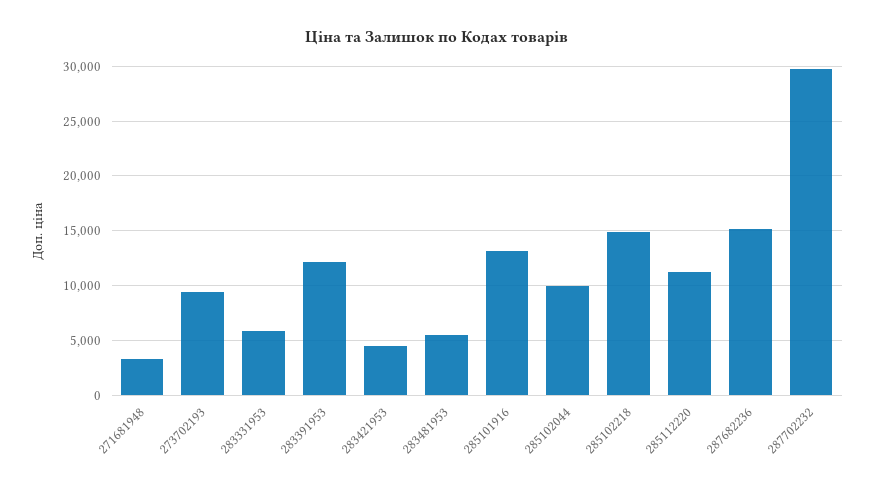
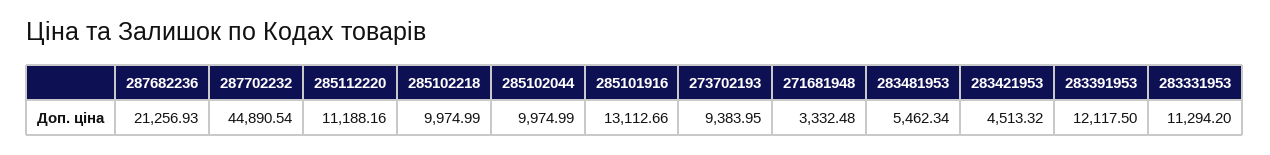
  {
    "271681948": 3332.48,
    "273702193": 9383.95,
-   "283331953": 6000,
+   "283331953": 11294.2,
    "283391953": 12117.5,
    "283421953": 4513.32,
    "283481953": 5462.34,
    "285101916": 13112.66,
    "285102044": 9974.99,
-   "285102218": 15000,
+   "285102218": 9974.99,
    "285112220": 11188.16,
-   "287682236": 15000,
+   "287682236": 21256.93,
-   "287702232": 30000
+   "287702232": 44890.54
  }

